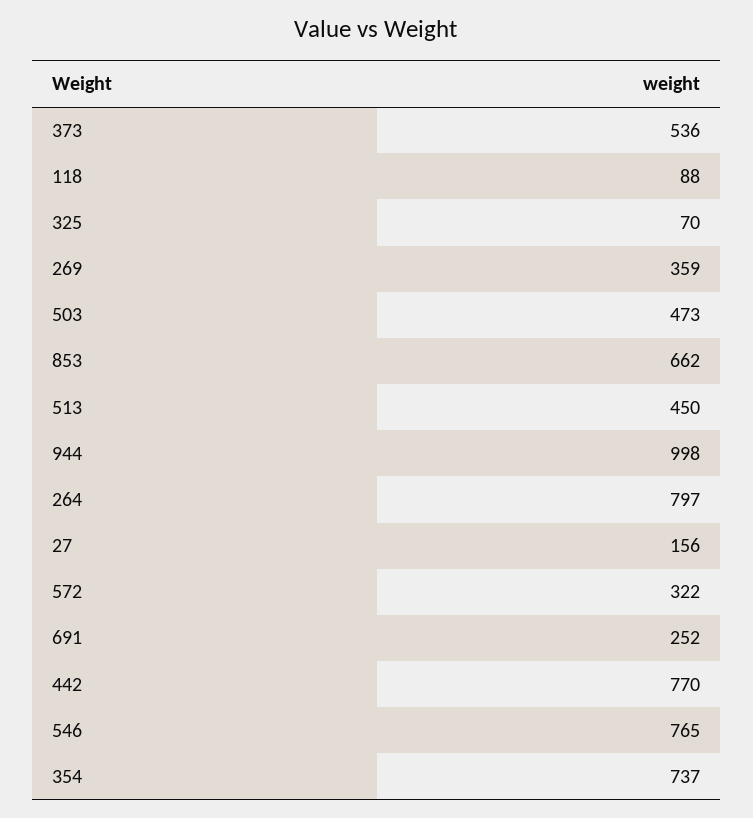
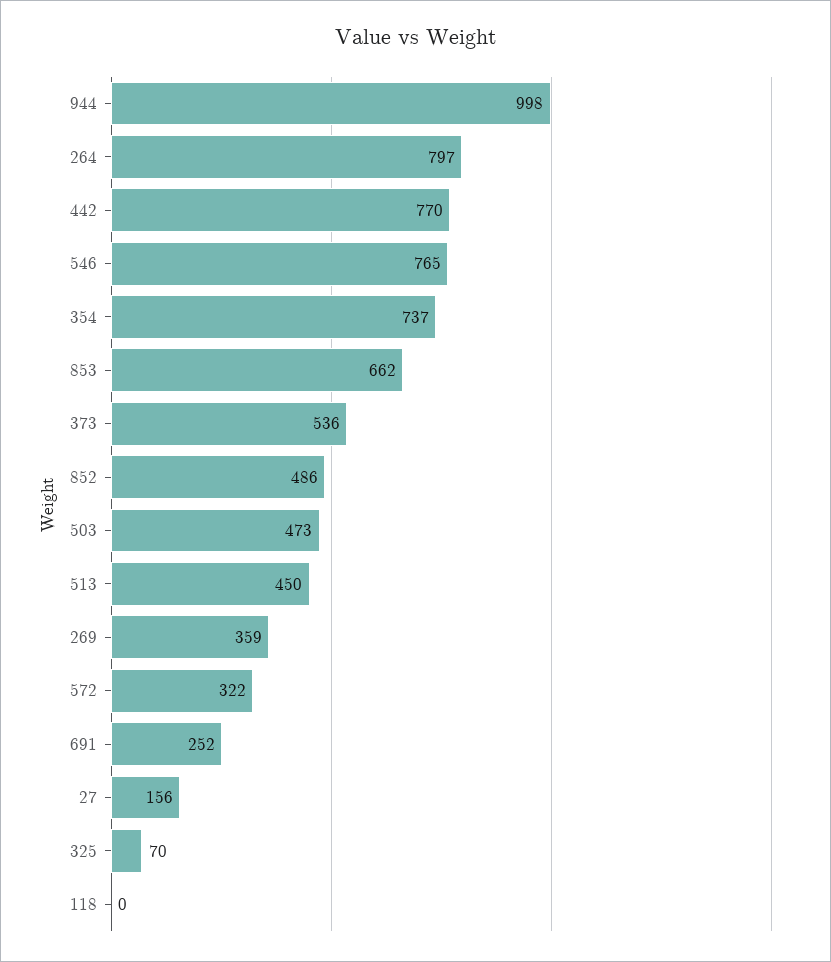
  {
    "373": 536,
-   "118": 88,
+   "118": 0,
    "325": 70,
    "269": 359,
    "503": 473,
    "853": 662,
    "513": 450,
    "944": 998,
    "264": 797,
    "27": 156,
    "572": 322,
    "691": 252,
    "442": 770,
    "546": 765,
-   "354": 737
+   "354": 737,
+   "852": 486
  }

